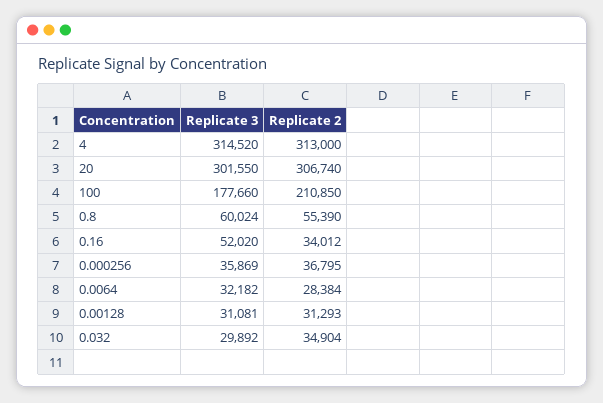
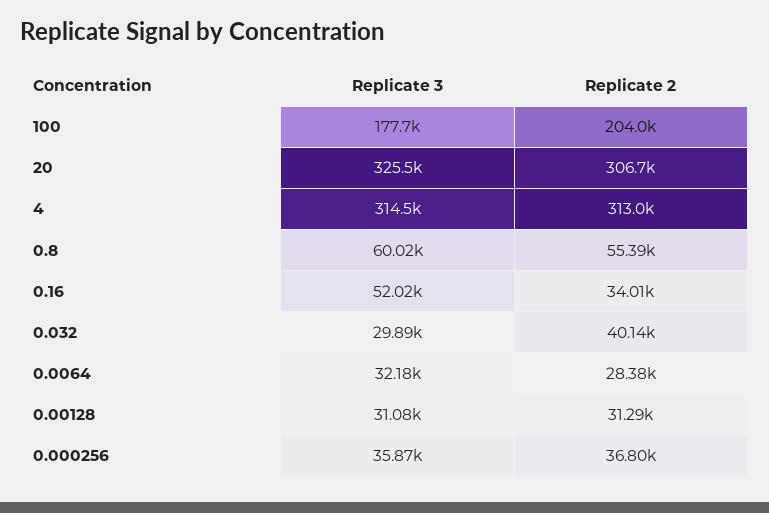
  {
    "Replicate 3": {
      "4": 314520,
-     "20": 301550,
+     "20": 325500,
      "100": 177660,
      "0.8": 60024,
      "0.16": 52020,
      "0.000256": 35869,
      "0.0064": 32182,
      "0.00128": 31081,
      "0.032": 29892
    },
    "Replicate 2": {
      "4": 313000,
      "20": 306740,
-     "100": 210850,
+     "100": 204000,
      "0.8": 55390,
      "0.16": 34012,
      "0.000256": 36795,
      "0.0064": 28384,
      "0.00128": 31293,
-     "0.032": 34904
+     "0.032": 40140
    }
  }

